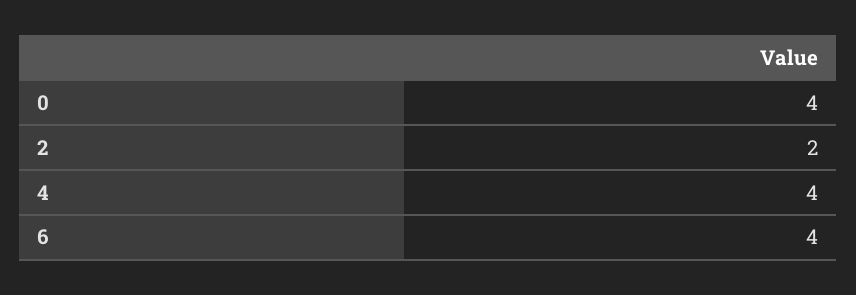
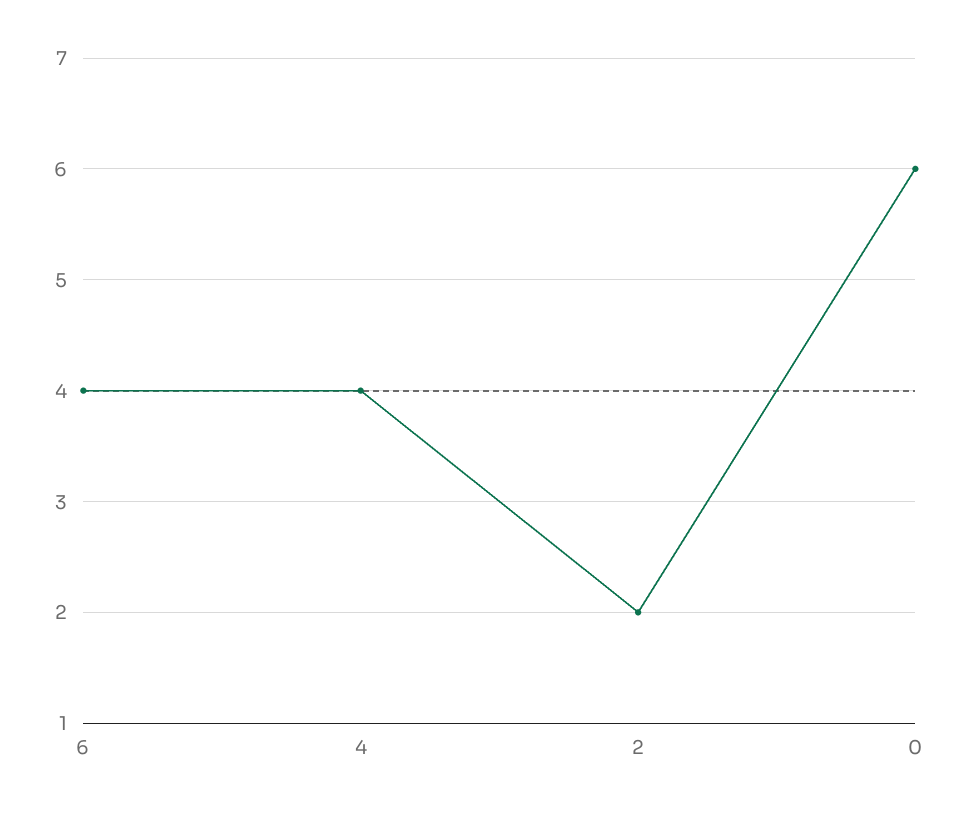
  {
-   "0": 4,
+   "0": 6,
    "2": 2,
    "4": 4,
    "6": 4
  }

